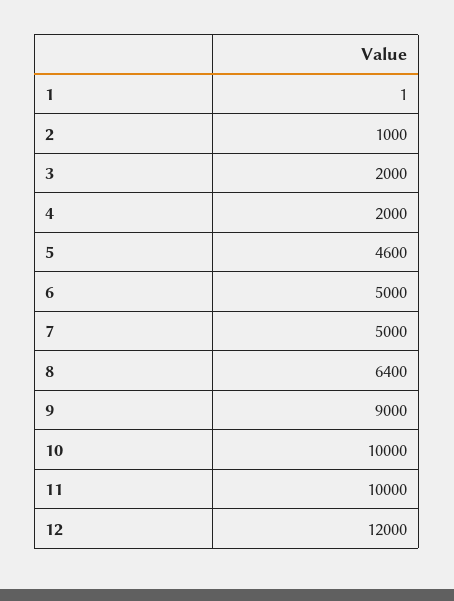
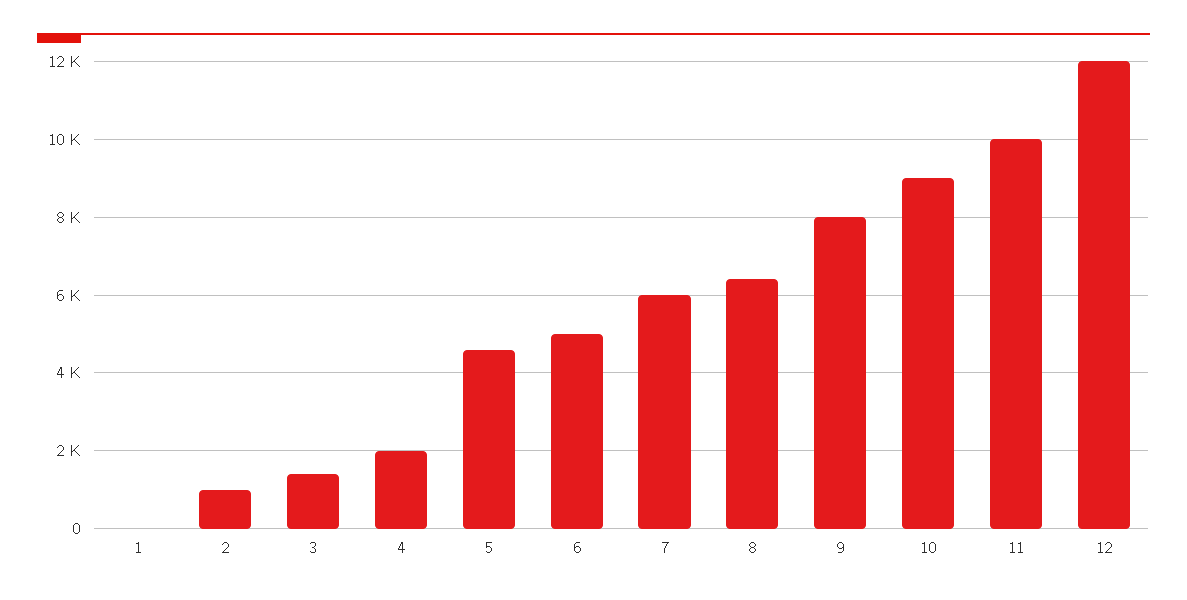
  {
    "1": 1,
    "2": 1000,
-   "3": 2000,
+   "3": 1400,
    "4": 2000,
    "5": 4600,
    "6": 5000,
-   "7": 5000,
+   "7": 6000,
    "8": 6400,
-   "9": 9000,
+   "9": 8000,
-   "10": 10000,
+   "10": 9000,
    "11": 10000,
    "12": 12000
  }

